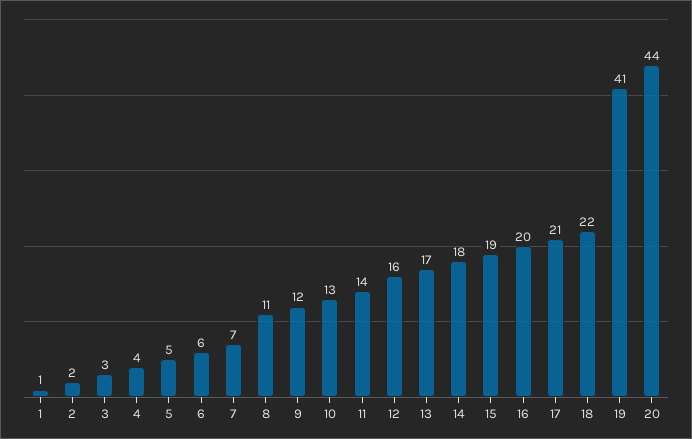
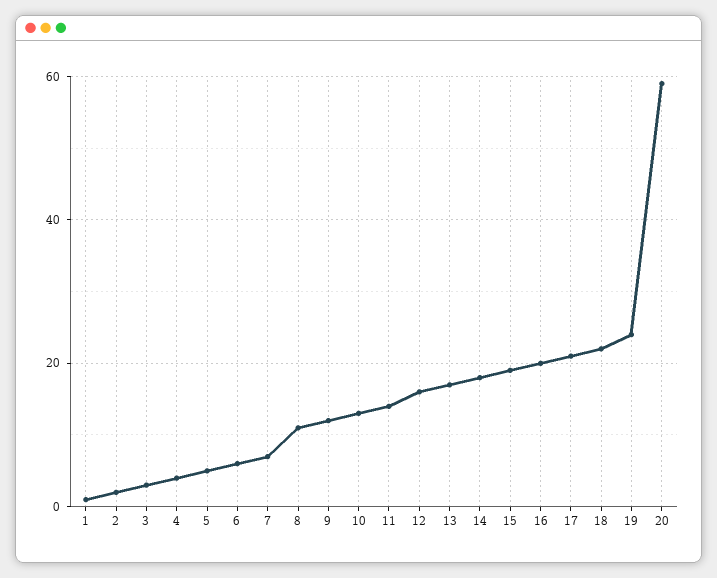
  {
    "1": 1,
    "2": 2,
    "3": 3,
    "4": 4,
    "5": 5,
    "6": 6,
    "7": 7,
    "8": 11,
    "9": 12,
    "10": 13,
    "11": 14,
    "12": 16,
    "13": 17,
    "14": 18,
    "15": 19,
    "16": 20,
    "17": 21,
    "18": 22,
-   "19": 41,
+   "19": 25,
-   "20": 44
+   "20": 60
  }

